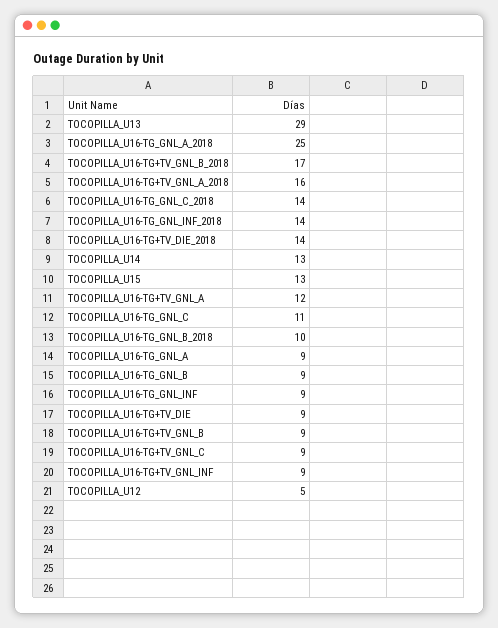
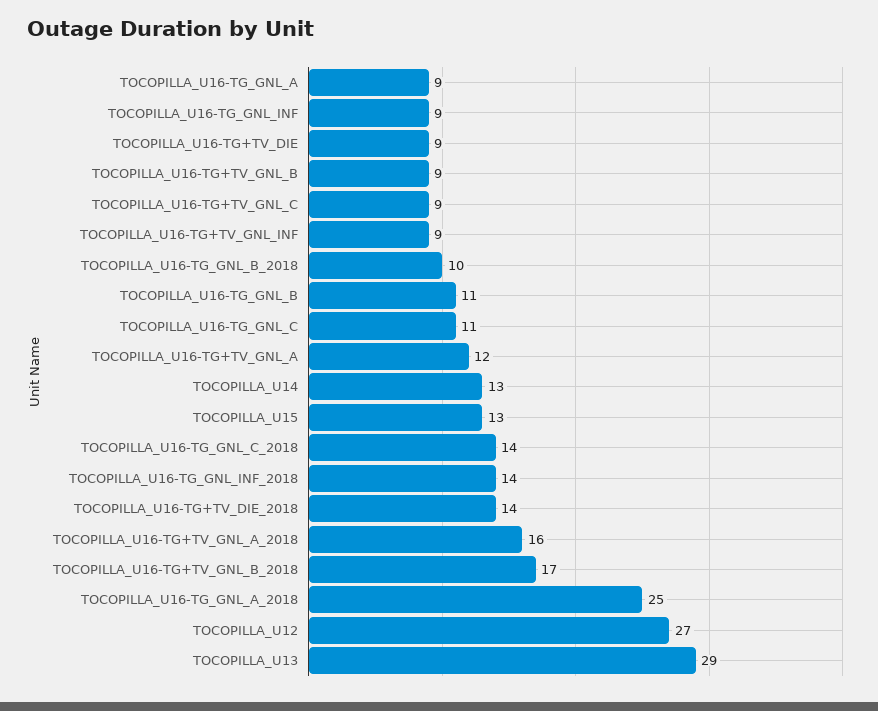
  {
    "TOCOPILLA_U13": 29,
    "TOCOPILLA_U16-TG_GNL_A_2018": 25,
    "TOCOPILLA_U16-TG+TV_GNL_B_2018": 17,
    "TOCOPILLA_U16-TG+TV_GNL_A_2018": 16,
    "TOCOPILLA_U16-TG_GNL_C_2018": 14,
    "TOCOPILLA_U16-TG_GNL_INF_2018": 14,
    "TOCOPILLA_U16-TG+TV_DIE_2018": 14,
    "TOCOPILLA_U14": 13,
    "TOCOPILLA_U15": 13,
    "TOCOPILLA_U16-TG+TV_GNL_A": 12,
    "TOCOPILLA_U16-TG_GNL_C": 11,
    "TOCOPILLA_U16-TG_GNL_B_2018": 10,
    "TOCOPILLA_U16-TG_GNL_A": 9,
-   "TOCOPILLA_U16-TG_GNL_B": 9,
+   "TOCOPILLA_U16-TG_GNL_B": 11,
    "TOCOPILLA_U16-TG_GNL_INF": 9,
    "TOCOPILLA_U16-TG+TV_DIE": 9,
    "TOCOPILLA_U16-TG+TV_GNL_B": 9,
    "TOCOPILLA_U16-TG+TV_GNL_C": 9,
    "TOCOPILLA_U16-TG+TV_GNL_INF": 9,
-   "TOCOPILLA_U12": 5
+   "TOCOPILLA_U12": 27
  }

